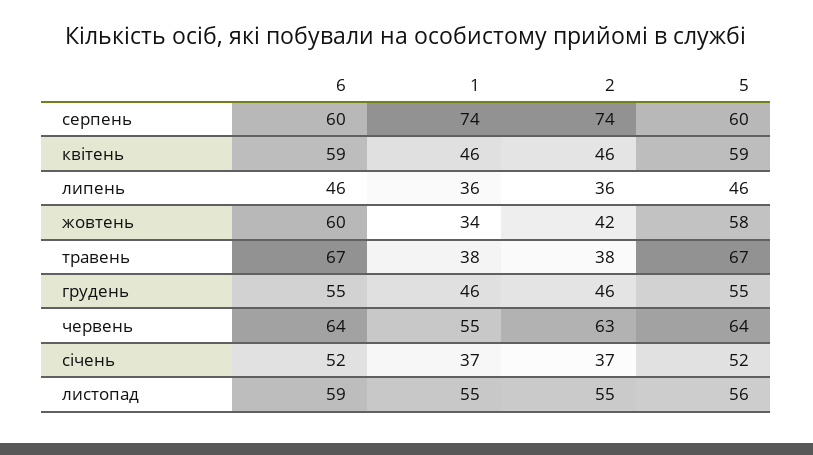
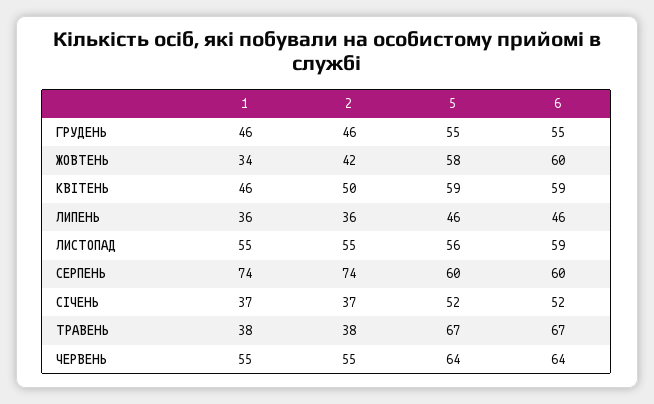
  {
    "6": {
      "серпень": 60,
      "квітень": 59,
      "липень": 46,
      "жовтень": 60,
      "травень": 67,
      "грудень": 55,
      "червень": 64,
      "січень": 52,
      "листопад": 59
    },
    "1": {
      "серпень": 74,
      "квітень": 46,
      "липень": 36,
      "жовтень": 34,
      "травень": 38,
      "грудень": 46,
      "червень": 55,
      "січень": 37,
      "листопад": 55
    },
    "2": {
      "серпень": 74,
-     "квітень": 46,
+     "квітень": 50,
      "липень": 36,
      "жовтень": 42,
      "травень": 38,
      "грудень": 46,
-     "червень": 63,
+     "червень": 55,
      "січень": 37,
      "листопад": 55
    },
    "5": {
      "серпень": 60,
      "квітень": 59,
      "липень": 46,
      "жовтень": 58,
      "травень": 67,
      "грудень": 55,
      "червень": 64,
      "січень": 52,
      "листопад": 56
    }
  }

